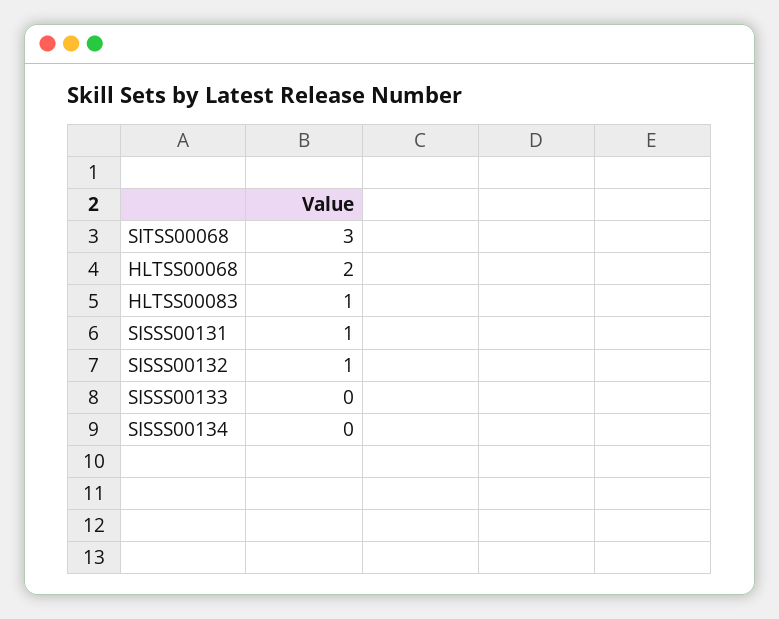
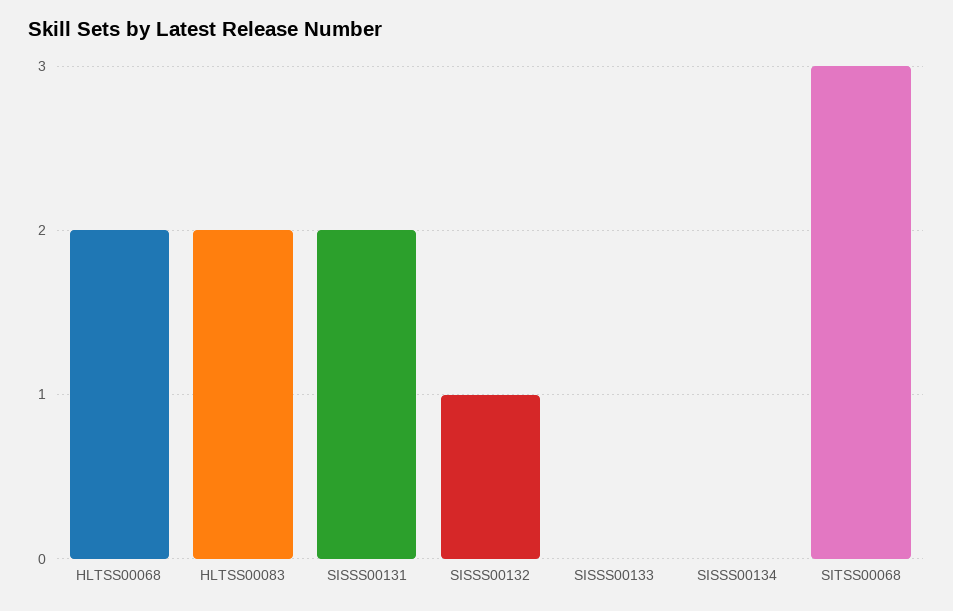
  {
    "SITSS00068": 3,
    "HLTSS00068": 2,
-   "HLTSS00083": 1,
+   "HLTSS00083": 2,
-   "SISSS00131": 1,
+   "SISSS00131": 2,
    "SISSS00132": 1,
    "SISSS00133": 0,
    "SISSS00134": 0
  }

